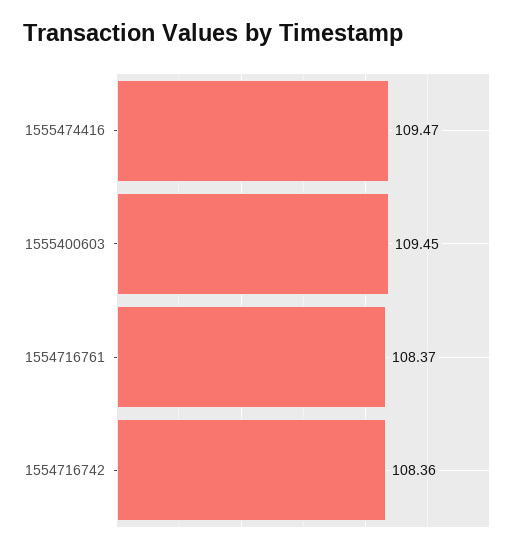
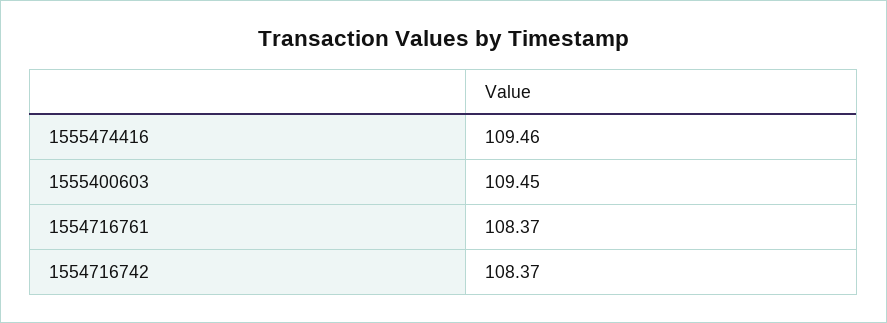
  {
-   "1555474416": 109.47,
+   "1555474416": 109.46,
    "1555400603": 109.45,
    "1554716761": 108.37,
-   "1554716742": 108.36
+   "1554716742": 108.37
  }

